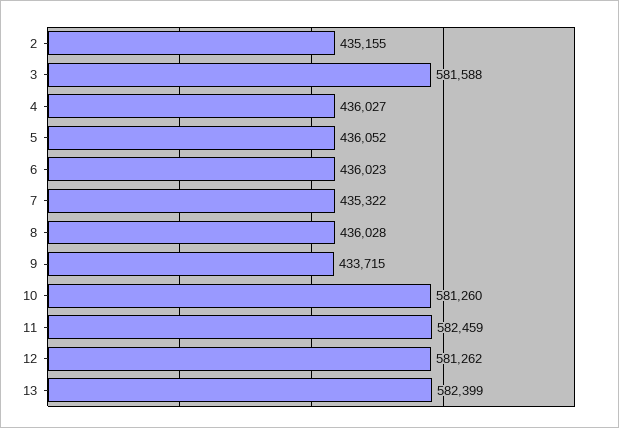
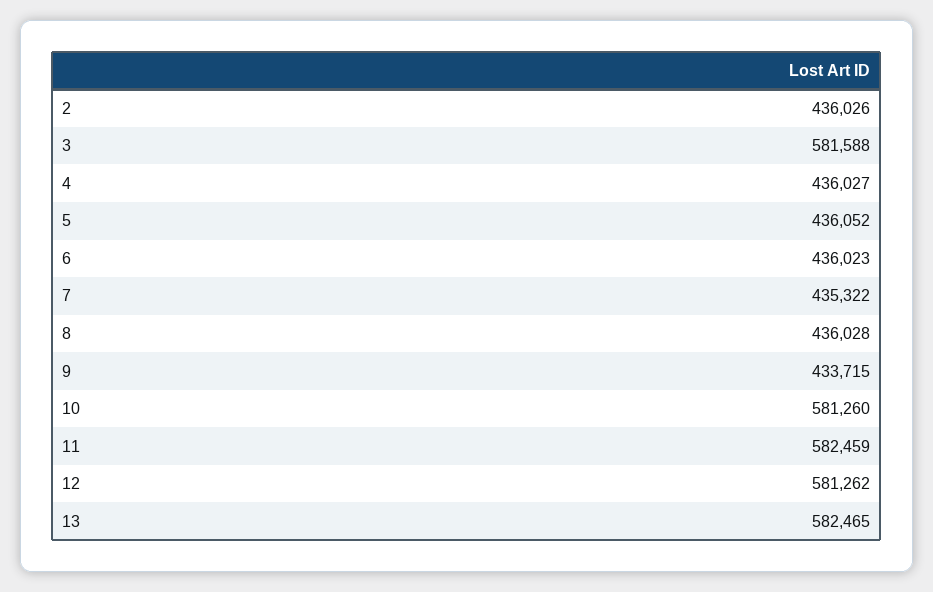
  {
-   "2": 435155,
+   "2": 436026,
    "3": 581588,
    "4": 436027,
    "5": 436052,
    "6": 436023,
    "7": 435322,
    "8": 436028,
    "9": 433715,
    "10": 581260,
    "11": 582459,
    "12": 581262,
-   "13": 582399
+   "13": 582465
  }

